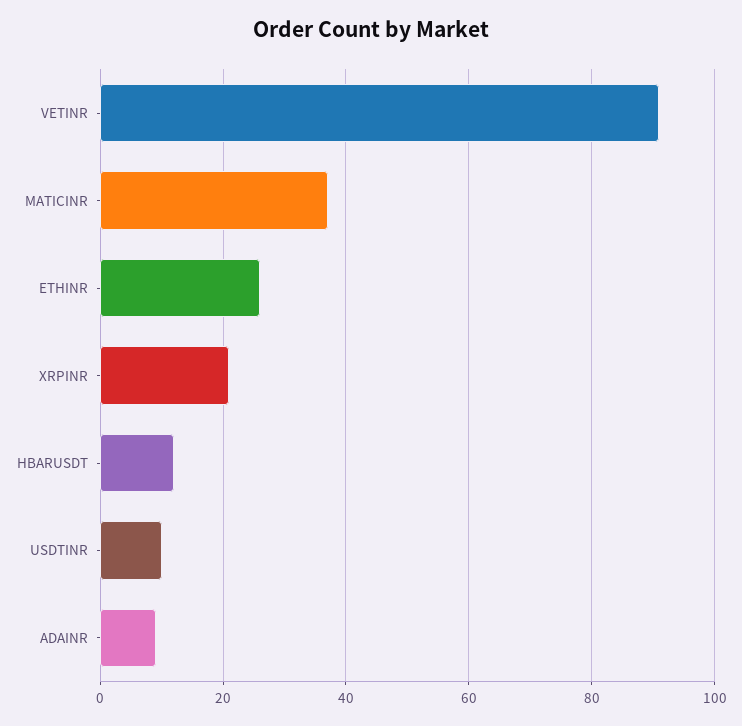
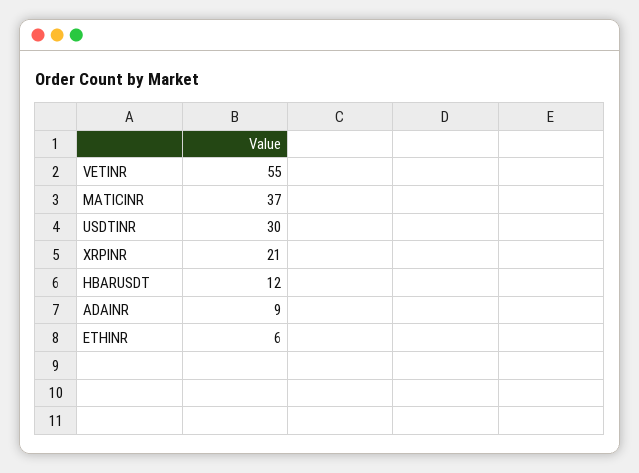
  {
-   "VETINR": 90,
+   "VETINR": 55,
    "MATICINR": 37,
-   "ETHINR": 25,
+   "ETHINR": 6,
    "XRPINR": 21,
    "HBARUSDT": 12,
-   "USDTINR": 10,
+   "USDTINR": 30,
    "ADAINR": 9
  }

